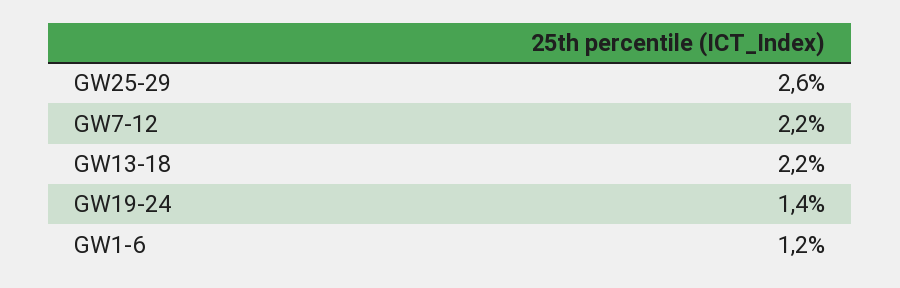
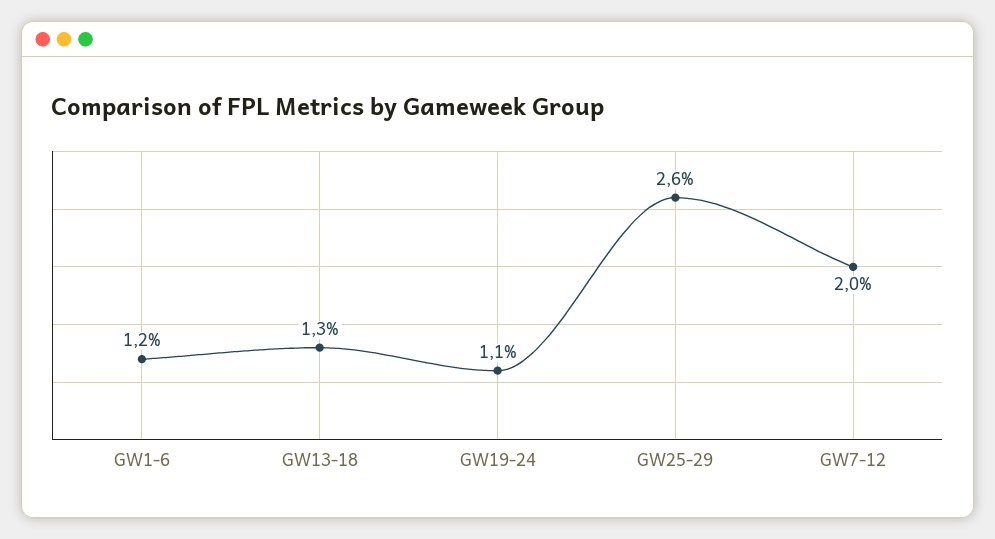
  {
    "GW25-29": 2.6,
-   "GW7-12": 2.2,
+   "GW7-12": 2,
-   "GW13-18": 2.2,
+   "GW13-18": 1.3,
-   "GW19-24": 1.4,
+   "GW19-24": 1.1,
    "GW1-6": 1.2
  }

